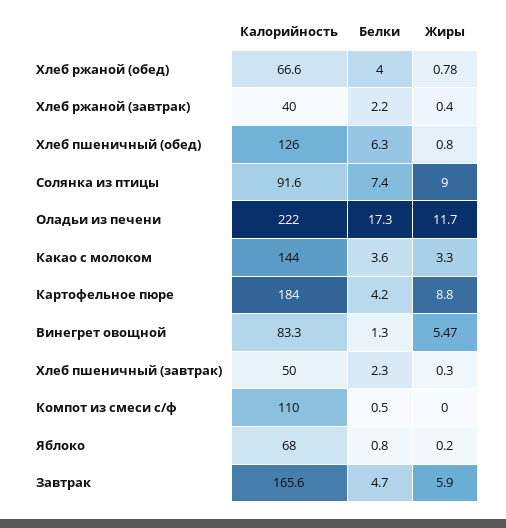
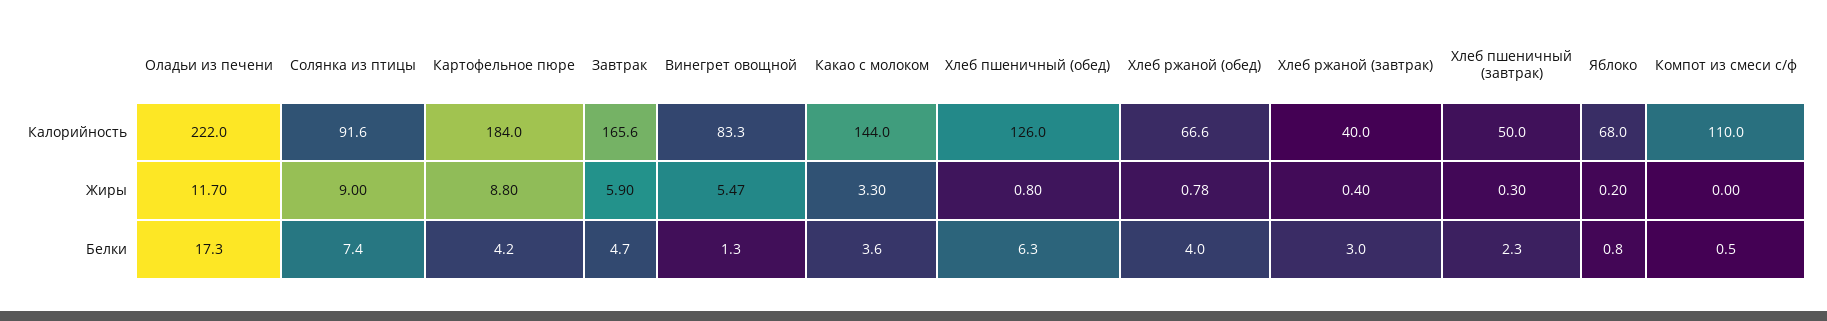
  {
    "Калорийность": {
      "Хлеб ржаной (обед)": 66.6,
      "Хлеб ржаной (завтрак)": 40,
      "Хлеб пшеничный (обед)": 126,
      "Солянка из птицы": 91.6,
      "Оладьи из печени": 222,
      "Какао с молоком": 144,
      "Картофельное пюре": 184,
      "Винегрет овощной": 83.3,
      "Хлеб пшеничный (завтрак)": 50,
      "Компот из смеси с/ф": 110,
      "Яблоко": 68,
      "Завтрак": 165.6
    },
    "Белки": {
      "Хлеб ржаной (обед)": 4,
-     "Хлеб ржаной (завтрак)": 2.2,
+     "Хлеб ржаной (завтрак)": 3,
      "Хлеб пшеничный (обед)": 6.3,
      "Солянка из птицы": 7.4,
      "Оладьи из печени": 17.3,
      "Какао с молоком": 3.6,
      "Картофельное пюре": 4.2,
      "Винегрет овощной": 1.3,
      "Хлеб пшеничный (завтрак)": 2.3,
      "Компот из смеси с/ф": 0.5,
      "Яблоко": 0.8,
      "Завтрак": 4.7
    },
    "Жиры": {
      "Хлеб ржаной (обед)": 0.78,
      "Хлеб ржаной (завтрак)": 0.4,
      "Хлеб пшеничный (обед)": 0.8,
      "Солянка из птицы": 9,
      "Оладьи из печени": 11.7,
      "Какао с молоком": 3.3,
      "Картофельное пюре": 8.8,
      "Винегрет овощной": 5.47,
      "Хлеб пшеничный (завтрак)": 0.3,
      "Компот из смеси с/ф": 0,
      "Яблоко": 0.2,
      "Завтрак": 5.9
    }
  }

